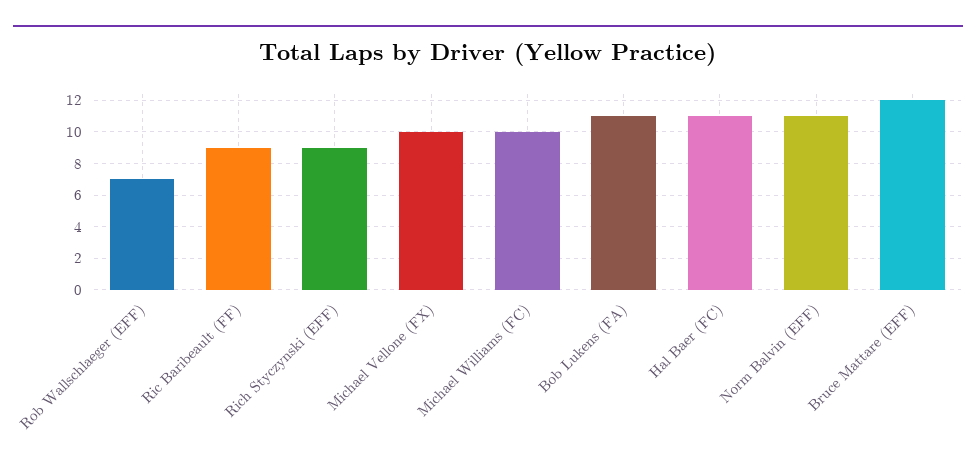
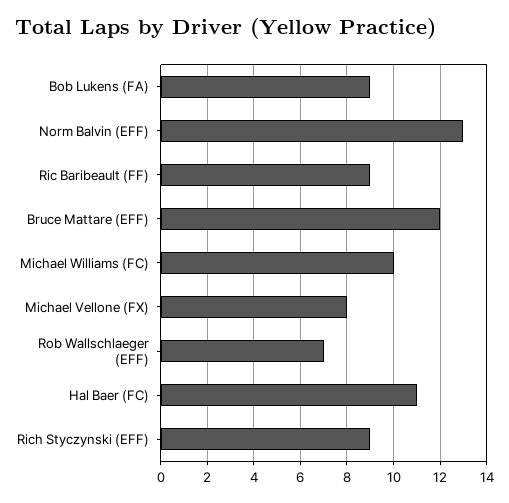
  {
    "Rob Wallschlaeger (EFF)": 7,
    "Ric Baribeault (FF)": 9,
    "Rich Styczynski (EFF)": 9,
-   "Michael Vellone (FX)": 10,
+   "Michael Vellone (FX)": 8,
    "Michael Williams (FC)": 10,
-   "Bob Lukens (FA)": 11,
+   "Bob Lukens (FA)": 9,
    "Hal Baer (FC)": 11,
-   "Norm Balvin (EFF)": 11,
+   "Norm Balvin (EFF)": 13,
    "Bruce Mattare (EFF)": 12
  }

